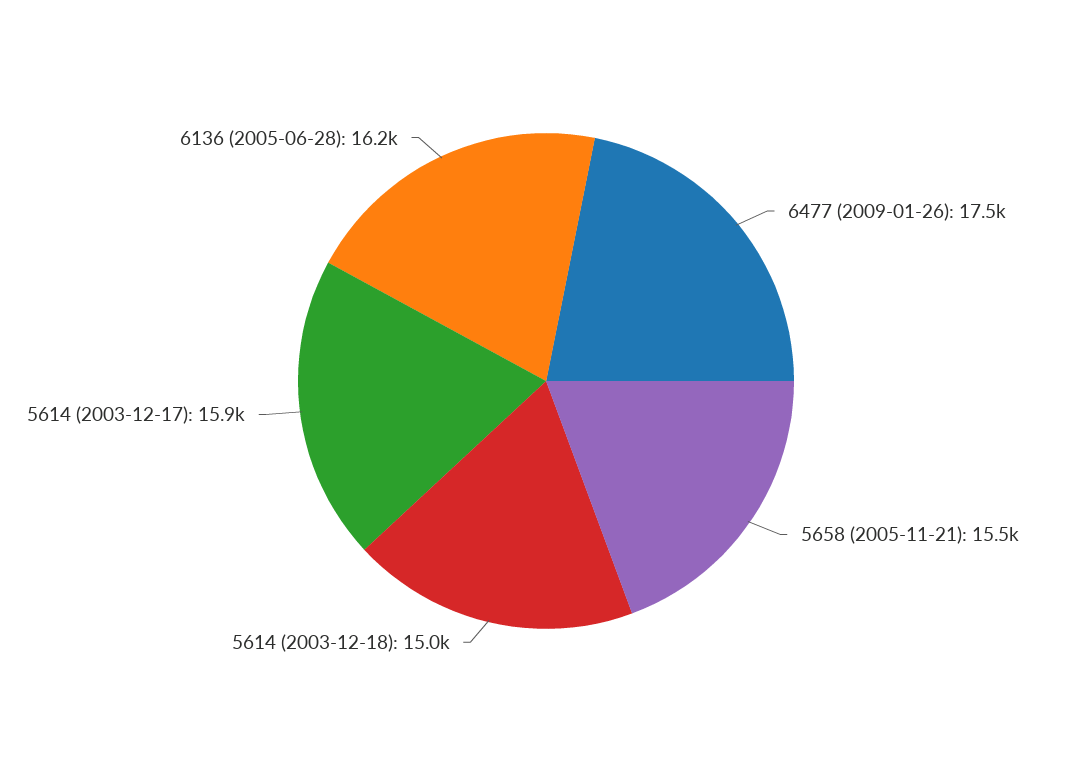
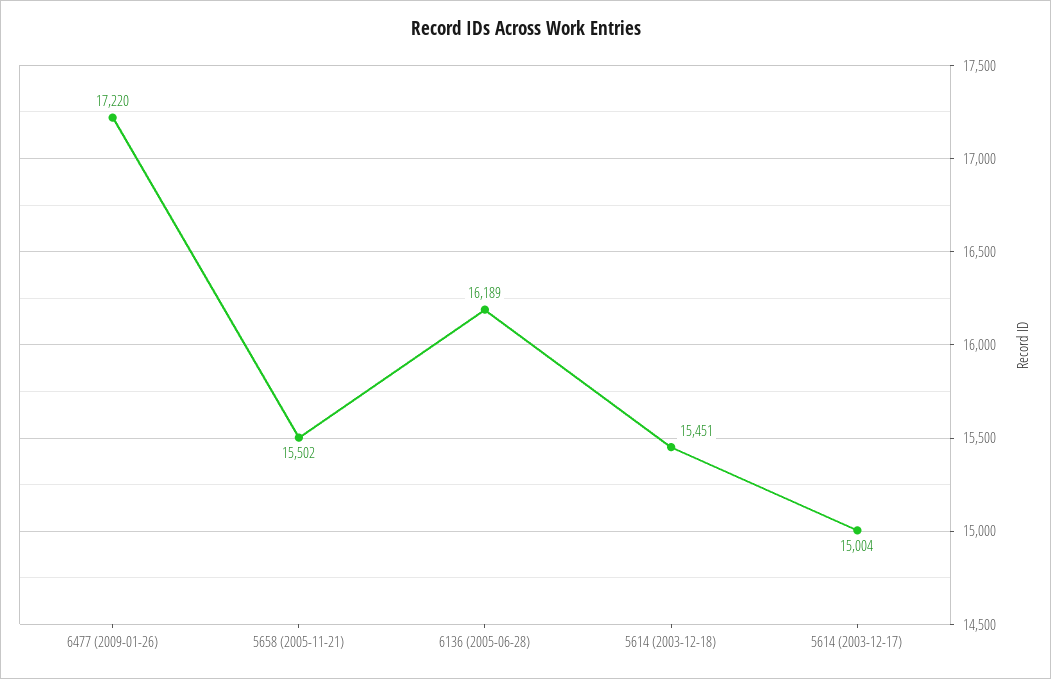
  {
-   "6477 (2009-01-26)": 17500,
+   "6477 (2009-01-26)": 17220,
    "5658 (2005-11-21)": 15502,
-   "5614 (2003-12-18)": 15000,
+   "5614 (2003-12-18)": 15451,
-   "5614 (2003-12-17)": 15900,
+   "5614 (2003-12-17)": 15004,
    "6136 (2005-06-28)": 16189
  }

